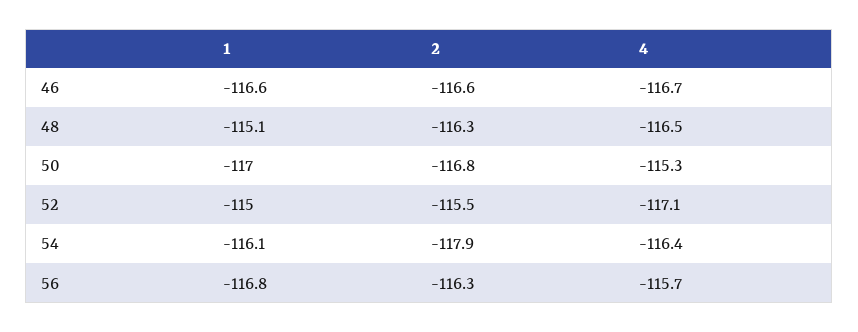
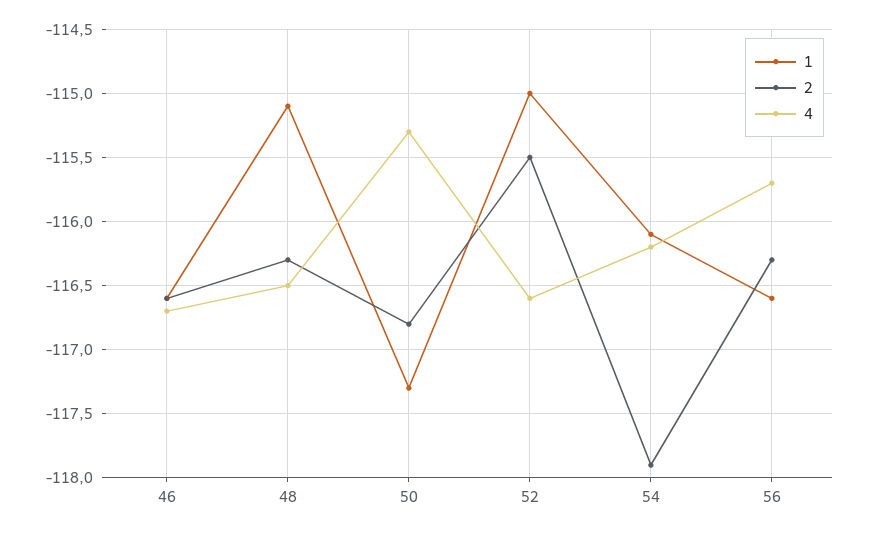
  {
    "1": {
      "46": -116.6,
      "48": -115.1,
-     "50": -117,
+     "50": -117.3,
      "52": -115,
      "54": -116.1,
-     "56": -116.8
+     "56": -116.6
    },
    "2": {
      "46": -116.6,
      "48": -116.3,
      "50": -116.8,
      "52": -115.5,
      "54": -117.9,
      "56": -116.3
    },
    "4": {
      "46": -116.7,
      "48": -116.5,
      "50": -115.3,
-     "52": -117.1,
+     "52": -116.6,
-     "54": -116.4,
+     "54": -116.2,
      "56": -115.7
    }
  }

